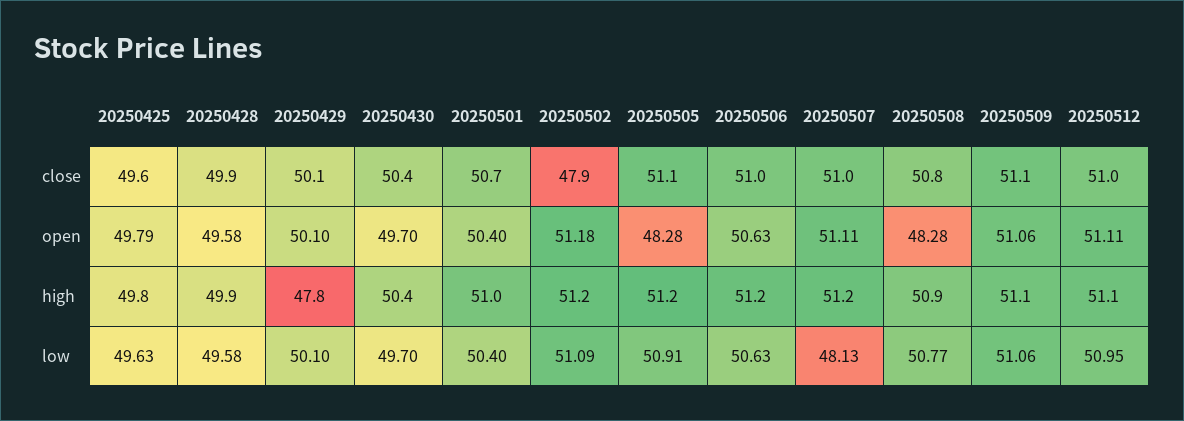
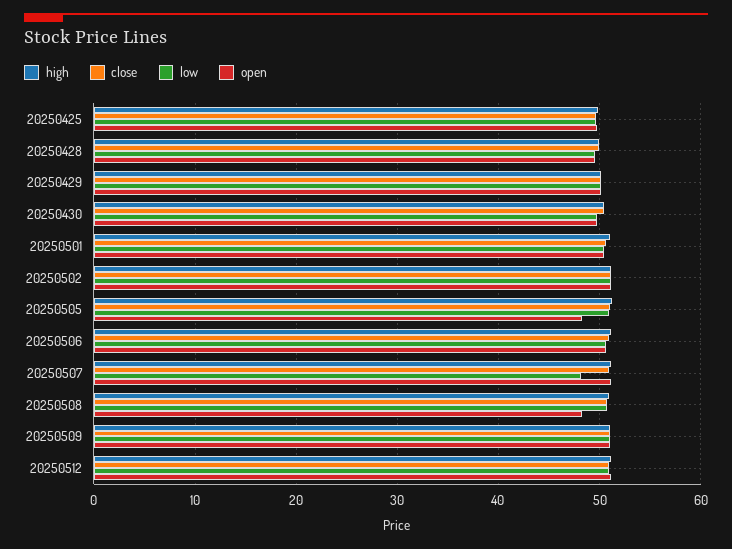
  {
    "close": {
      "20250425": 49.6,
      "20250428": 49.9,
      "20250429": 50.1,
      "20250430": 50.4,
      "20250501": 50.7,
-     "20250502": 47.9,
+     "20250502": 51,
      "20250505": 51.1,
      "20250506": 51,
      "20250507": 51,
      "20250508": 50.8,
      "20250509": 51.1,
      "20250512": 51
    },
    "open": {
      "20250425": 49.79,
      "20250428": 49.58,
      "20250429": 50.1,
      "20250430": 49.7,
      "20250501": 50.4,
      "20250502": 51.18,
      "20250505": 48.28,
      "20250506": 50.63,
      "20250507": 51.11,
      "20250508": 48.28,
      "20250509": 51.06,
      "20250512": 51.11
    },
    "high": {
      "20250425": 49.8,
      "20250428": 49.9,
-     "20250429": 47.8,
+     "20250429": 50,
      "20250430": 50.4,
      "20250501": 51,
      "20250502": 51.2,
      "20250505": 51.2,
      "20250506": 51.2,
      "20250507": 51.2,
      "20250508": 50.9,
      "20250509": 51.1,
      "20250512": 51.1
    },
    "low": {
      "20250425": 49.63,
      "20250428": 49.58,
      "20250429": 50.1,
      "20250430": 49.7,
      "20250501": 50.4,
      "20250502": 51.09,
      "20250505": 50.91,
      "20250506": 50.63,
      "20250507": 48.13,
      "20250508": 50.77,
      "20250509": 51.06,
      "20250512": 50.95
    }
  }

